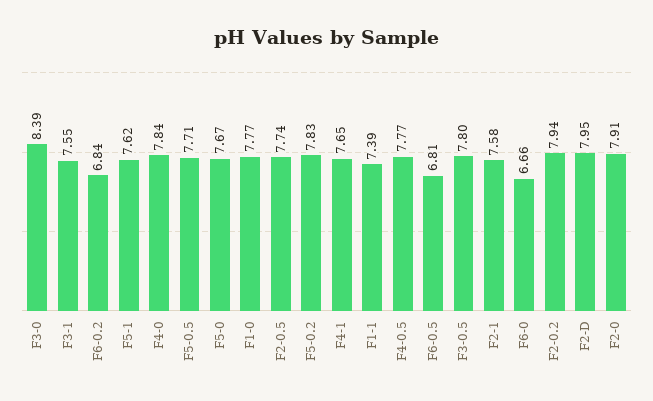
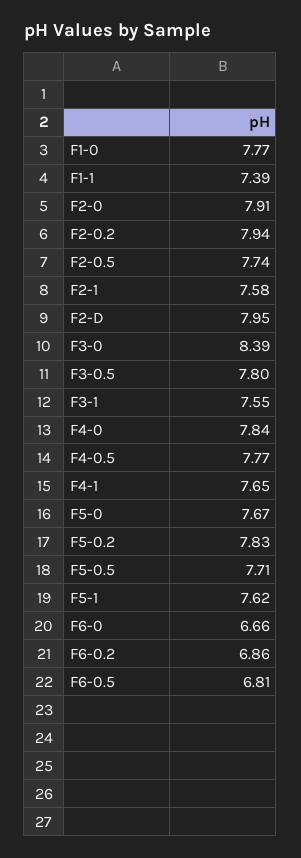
  {
    "F3-0": 8.39,
    "F3-1": 7.55,
-   "F6-0.2": 6.84,
+   "F6-0.2": 6.86,
    "F5-1": 7.62,
    "F4-0": 7.84,
    "F5-0.5": 7.71,
    "F5-0": 7.67,
    "F1-0": 7.77,
    "F2-0.5": 7.74,
    "F5-0.2": 7.83,
    "F4-1": 7.65,
    "F1-1": 7.39,
    "F4-0.5": 7.77,
    "F6-0.5": 6.81,
    "F3-0.5": 7.8,
    "F2-1": 7.58,
    "F6-0": 6.66,
    "F2-0.2": 7.94,
    "F2-D": 7.95,
    "F2-0": 7.91
  }

